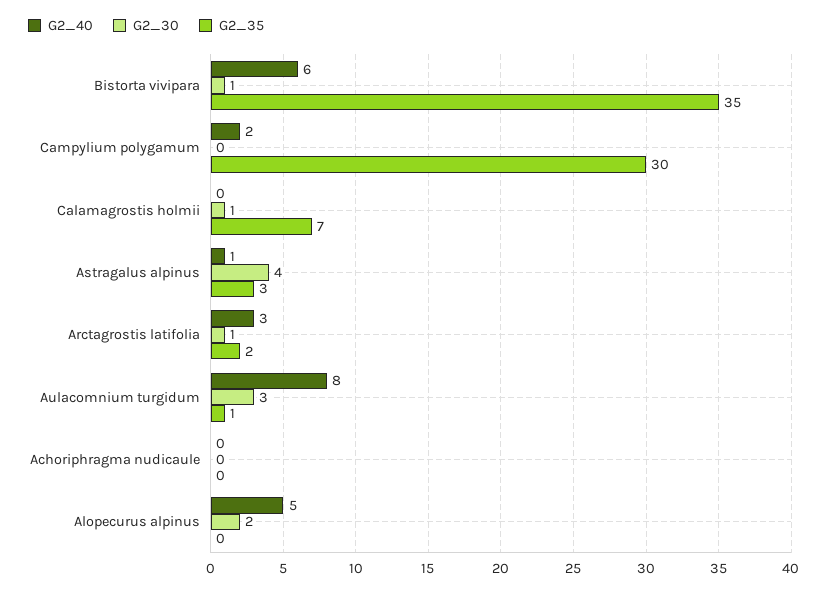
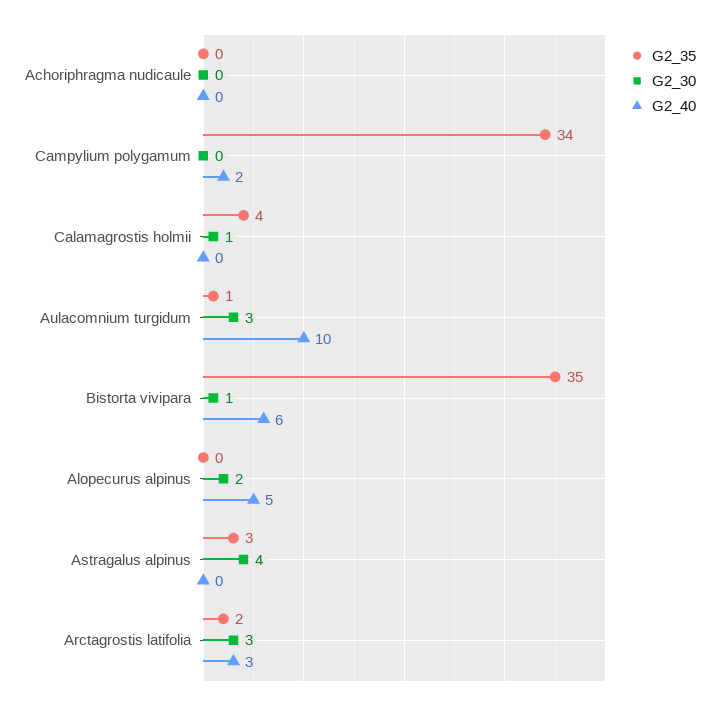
  {
    "G2_40": {
      "Bistorta vivipara": 6,
      "Campylium polygamum": 2,
      "Calamagrostis holmii": 0,
-     "Astragalus alpinus": 1,
+     "Astragalus alpinus": 0,
      "Arctagrostis latifolia": 3,
-     "Aulacomnium turgidum": 8,
+     "Aulacomnium turgidum": 10,
      "Achoriphragma nudicaule": 0,
      "Alopecurus alpinus": 5
    },
    "G2_30": {
      "Bistorta vivipara": 1,
      "Campylium polygamum": 0,
      "Calamagrostis holmii": 1,
      "Astragalus alpinus": 4,
-     "Arctagrostis latifolia": 1,
+     "Arctagrostis latifolia": 3,
      "Aulacomnium turgidum": 3,
      "Achoriphragma nudicaule": 0,
      "Alopecurus alpinus": 2
    },
    "G2_35": {
      "Bistorta vivipara": 35,
-     "Campylium polygamum": 30,
+     "Campylium polygamum": 34,
-     "Calamagrostis holmii": 7,
+     "Calamagrostis holmii": 4,
      "Astragalus alpinus": 3,
      "Arctagrostis latifolia": 2,
      "Aulacomnium turgidum": 1,
      "Achoriphragma nudicaule": 0,
      "Alopecurus alpinus": 0
    }
  }

